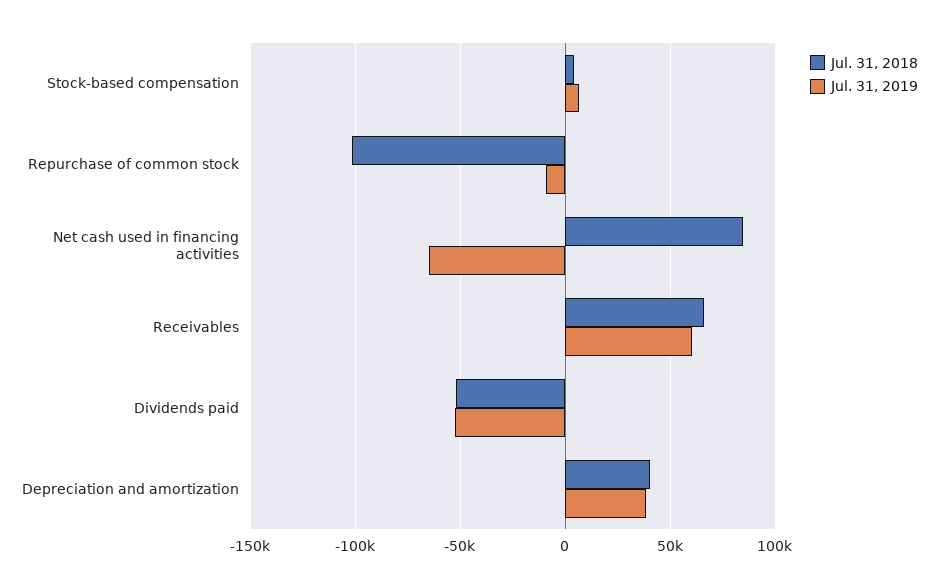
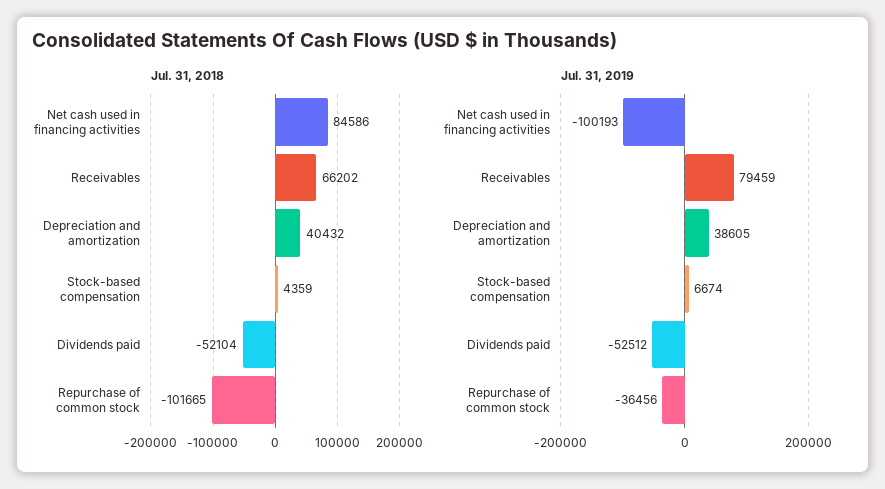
  {
    "Jul. 31, 2018": {
      "Stock-based compensation": 4359,
      "Repurchase of common stock": -101665,
      "Net cash used in financing activities": 84586,
      "Receivables": 66202,
      "Dividends paid": -52104,
      "Depreciation and amortization": 40432
    },
    "Jul. 31, 2019": {
      "Stock-based compensation": 6674,
-     "Repurchase of common stock": -10000,
+     "Repurchase of common stock": -36456,
-     "Net cash used in financing activities": -65000,
+     "Net cash used in financing activities": -100193,
-     "Receivables": 60000,
+     "Receivables": 79459,
      "Dividends paid": -52512,
      "Depreciation and amortization": 38605
    }
  }

